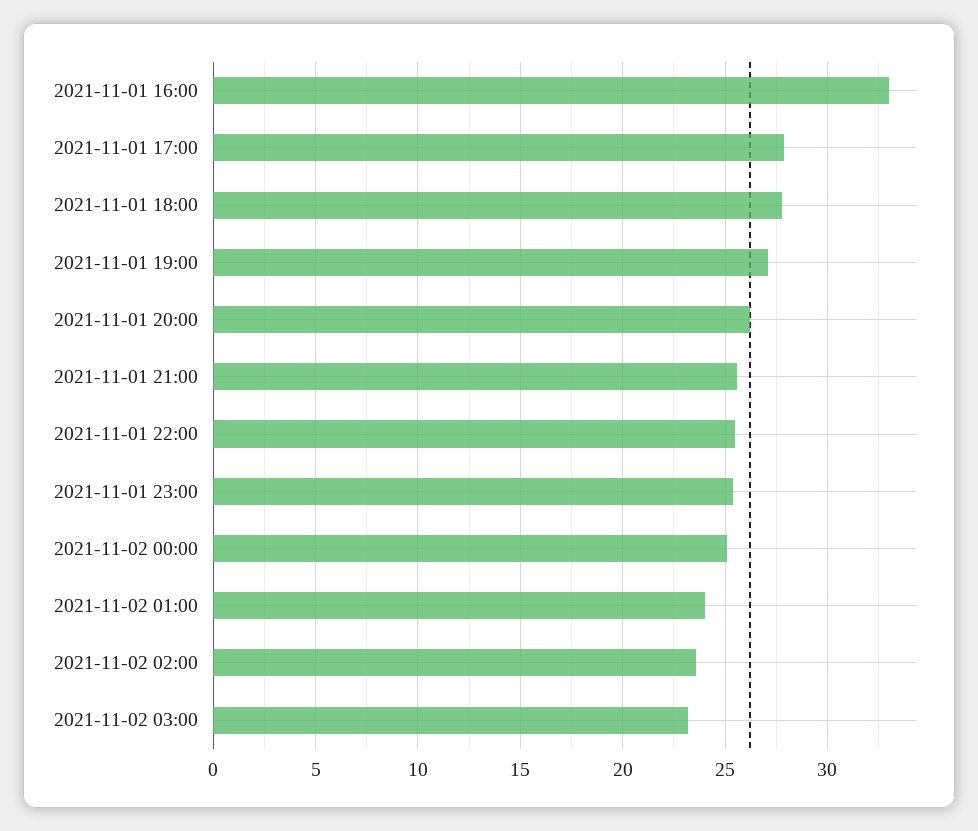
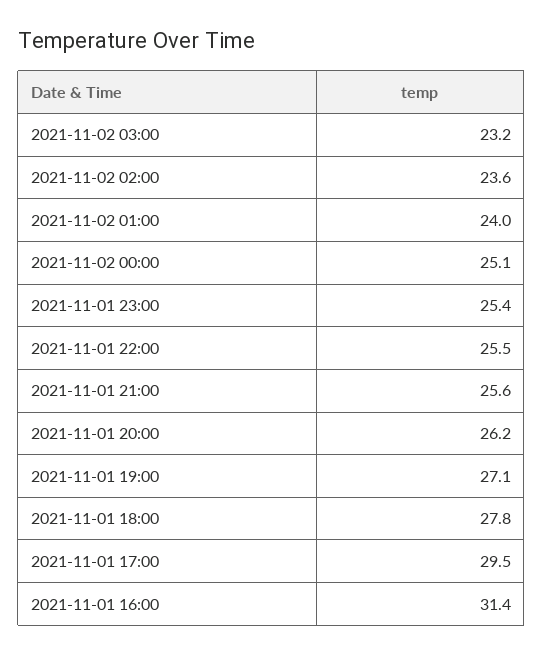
  {
-   "2021-11-01 16:00": 33,
+   "2021-11-01 16:00": 31.4,
-   "2021-11-01 17:00": 28,
+   "2021-11-01 17:00": 29.5,
    "2021-11-01 18:00": 27.8,
    "2021-11-01 19:00": 27.1,
    "2021-11-01 20:00": 26.2,
    "2021-11-01 21:00": 25.6,
    "2021-11-01 22:00": 25.5,
    "2021-11-01 23:00": 25.4,
    "2021-11-02 00:00": 25.1,
    "2021-11-02 01:00": 24,
    "2021-11-02 02:00": 23.6,
    "2021-11-02 03:00": 23.2
  }

